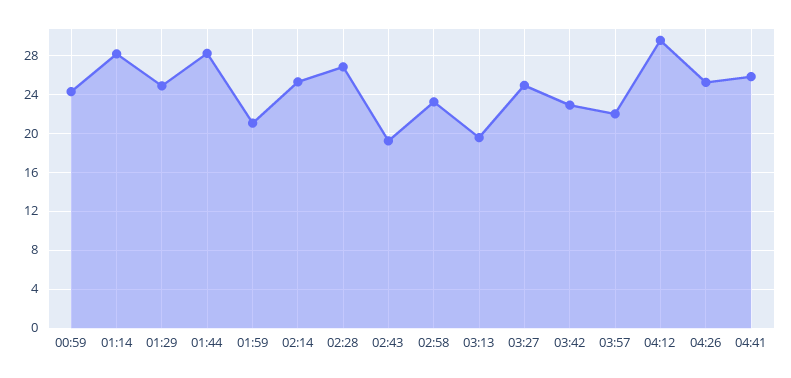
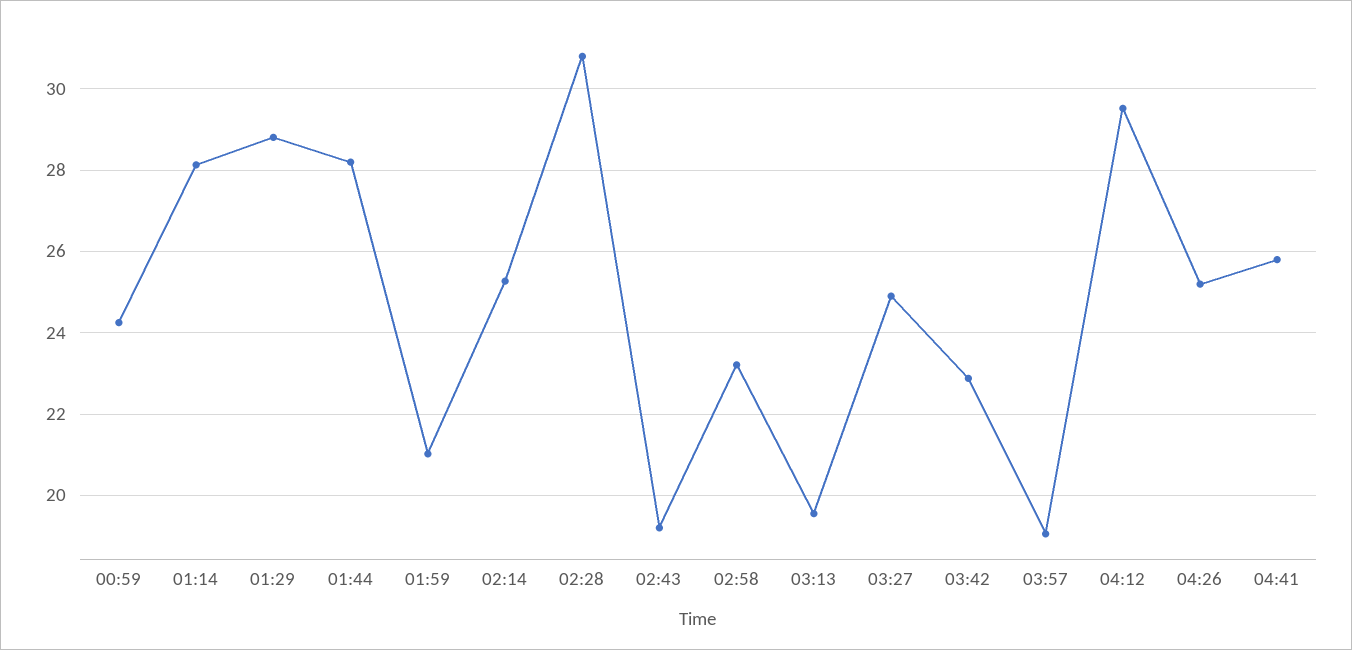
  {
    "00:59": 24.2,
    "01:14": 28.2,
-   "01:29": 25,
+   "01:29": 28.8,
    "01:44": 28.2,
    "01:59": 21,
    "02:14": 25.2,
-   "02:28": 27,
+   "02:28": 30.8,
    "02:43": 19.2,
    "02:58": 23.2,
    "03:13": 19.6,
    "03:27": 25,
    "03:42": 22.8,
-   "03:57": 22,
+   "03:57": 19,
    "04:12": 29.6,
    "04:26": 25.2,
    "04:41": 25.8
  }

